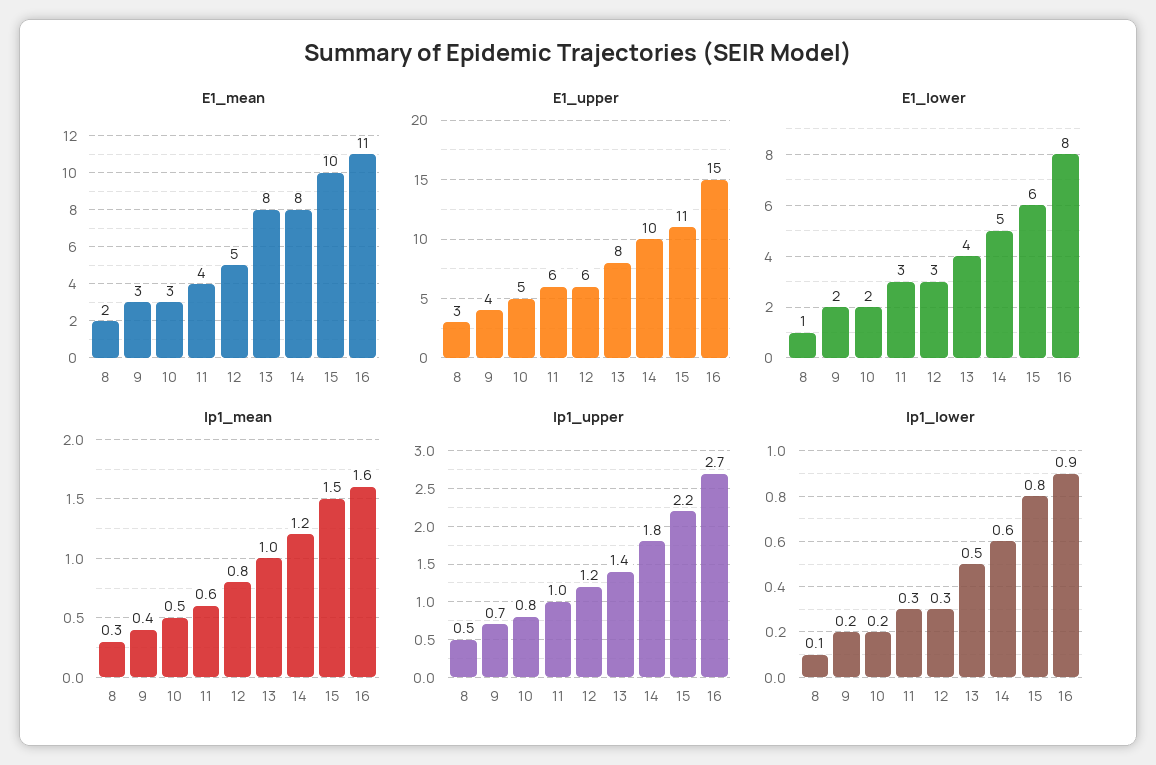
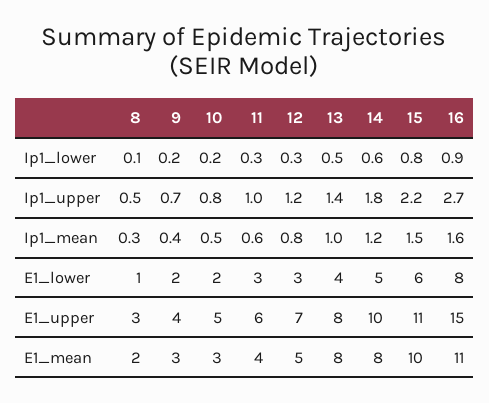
  {
    "E1_mean": {
      "8": 2,
      "9": 3,
      "10": 3,
      "11": 4,
      "12": 5,
      "13": 8,
      "14": 8,
      "15": 10,
      "16": 11
    },
    "E1_upper": {
      "8": 3,
      "9": 4,
      "10": 5,
      "11": 6,
-     "12": 6,
+     "12": 7,
      "13": 8,
      "14": 10,
      "15": 11,
      "16": 15
    },
    "E1_lower": {
      "8": 1,
      "9": 2,
      "10": 2,
      "11": 3,
      "12": 3,
      "13": 4,
      "14": 5,
      "15": 6,
      "16": 8
    },
    "Ip1_mean": {
      "8": 0.3,
      "9": 0.4,
      "10": 0.5,
      "11": 0.6,
      "12": 0.8,
      "13": 1,
      "14": 1.2,
      "15": 1.5,
      "16": 1.6
    },
    "Ip1_upper": {
      "8": 0.5,
      "9": 0.7,
      "10": 0.8,
      "11": 1,
      "12": 1.2,
      "13": 1.4,
      "14": 1.8,
      "15": 2.2,
      "16": 2.7
    },
    "Ip1_lower": {
      "8": 0.1,
      "9": 0.2,
      "10": 0.2,
      "11": 0.3,
      "12": 0.3,
      "13": 0.5,
      "14": 0.6,
      "15": 0.8,
      "16": 0.9
    }
  }

